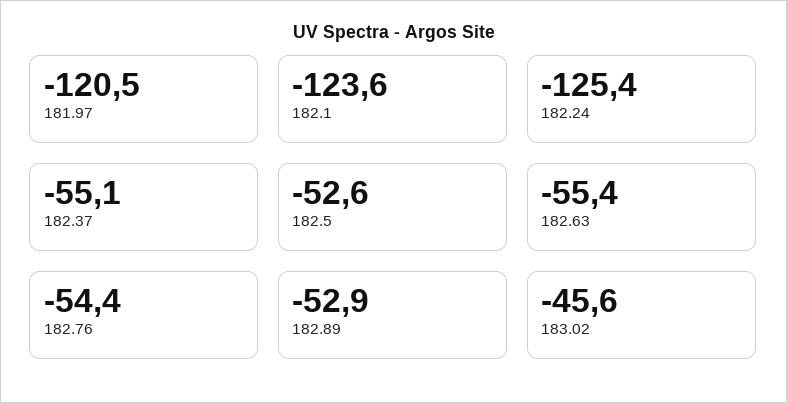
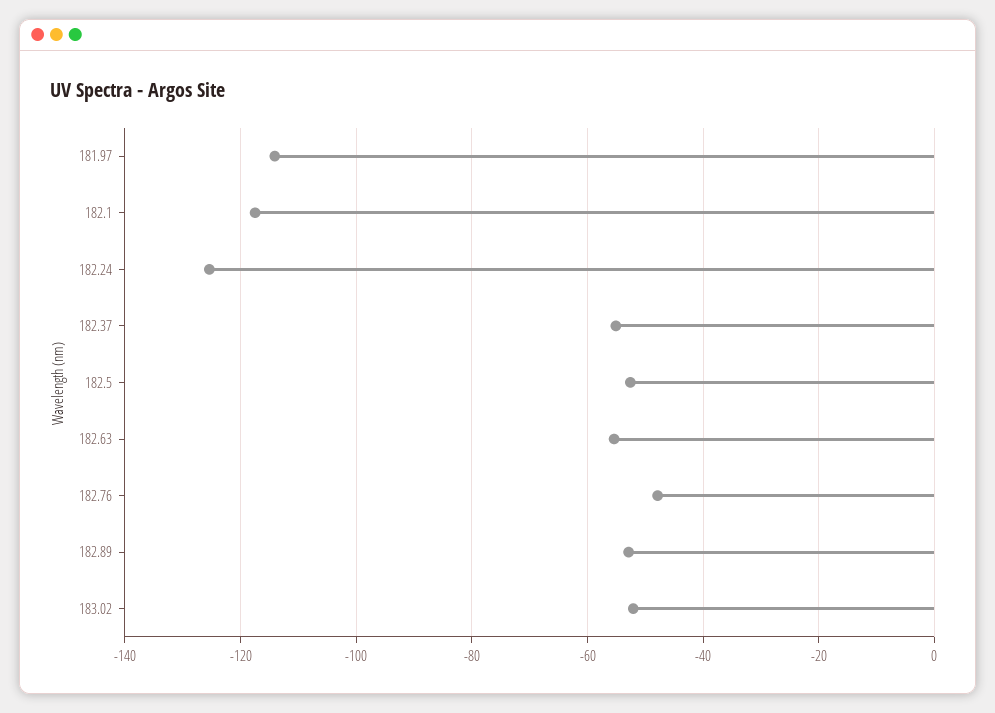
  {
-   "181.97": -120.5,
+   "181.97": -114,
-   "182.1": -123.6,
+   "182.1": -118,
    "182.24": -125.4,
    "182.37": -55.1,
    "182.5": -52.6,
    "182.63": -55.4,
-   "182.76": -54.4,
+   "182.76": -48,
    "182.89": -52.9,
-   "183.02": -45.6
+   "183.02": -52
  }

